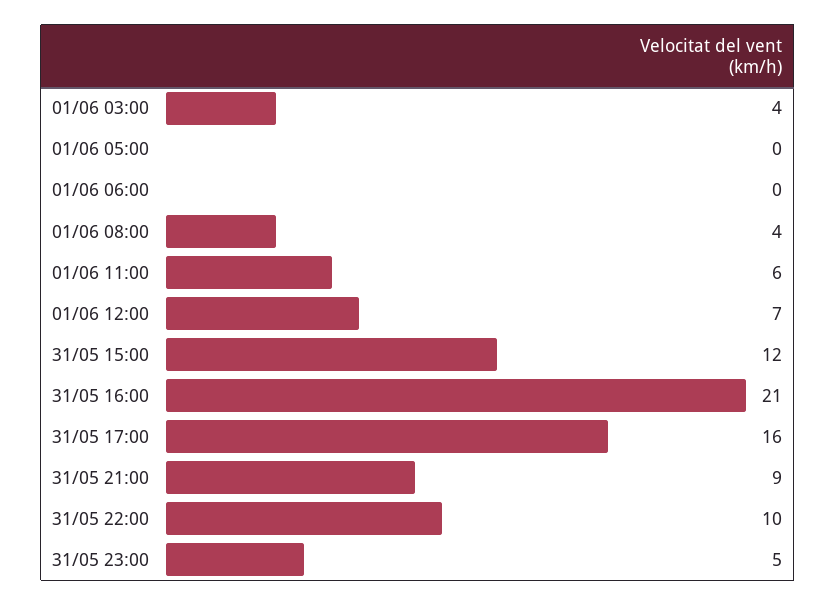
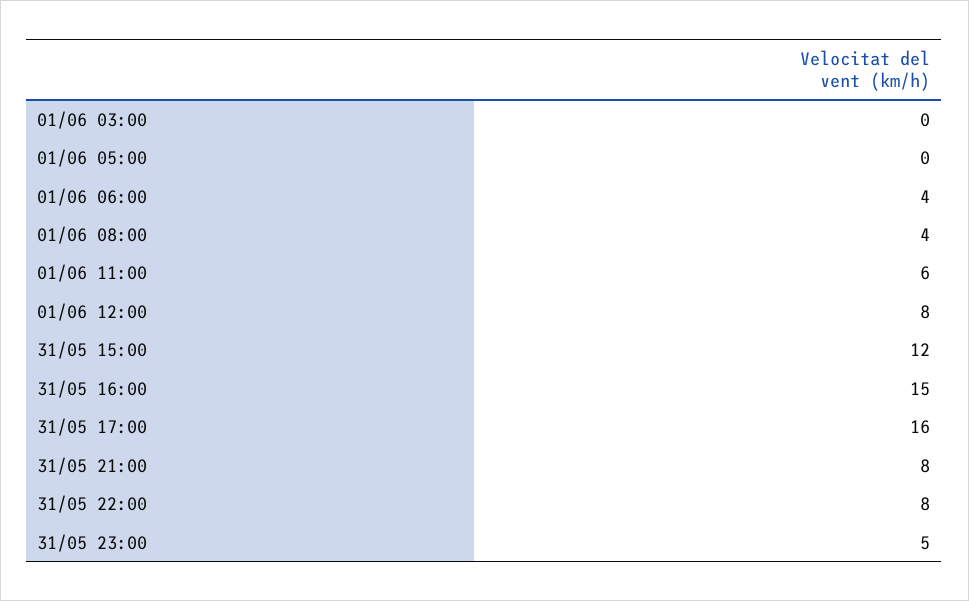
  {
-   "01/06 03:00": 4,
+   "01/06 03:00": 0,
    "01/06 05:00": 0,
-   "01/06 06:00": 0,
+   "01/06 06:00": 4,
    "01/06 08:00": 4,
    "01/06 11:00": 6,
-   "01/06 12:00": 7,
+   "01/06 12:00": 8,
    "31/05 15:00": 12,
-   "31/05 16:00": 21,
+   "31/05 16:00": 15,
    "31/05 17:00": 16,
-   "31/05 21:00": 9,
+   "31/05 21:00": 8,
-   "31/05 22:00": 10,
+   "31/05 22:00": 8,
    "31/05 23:00": 5
  }

